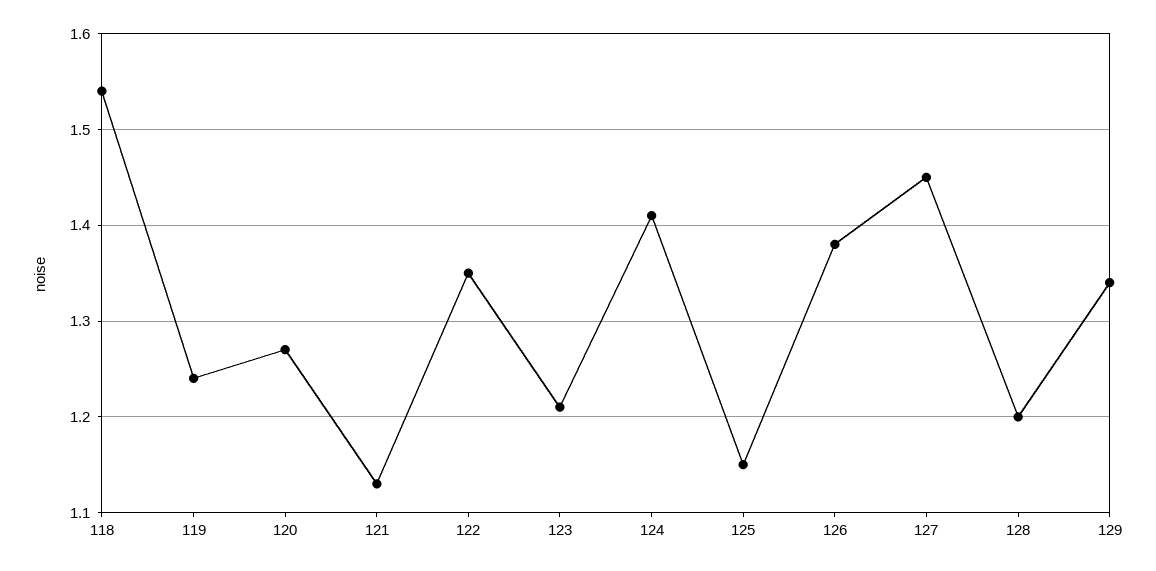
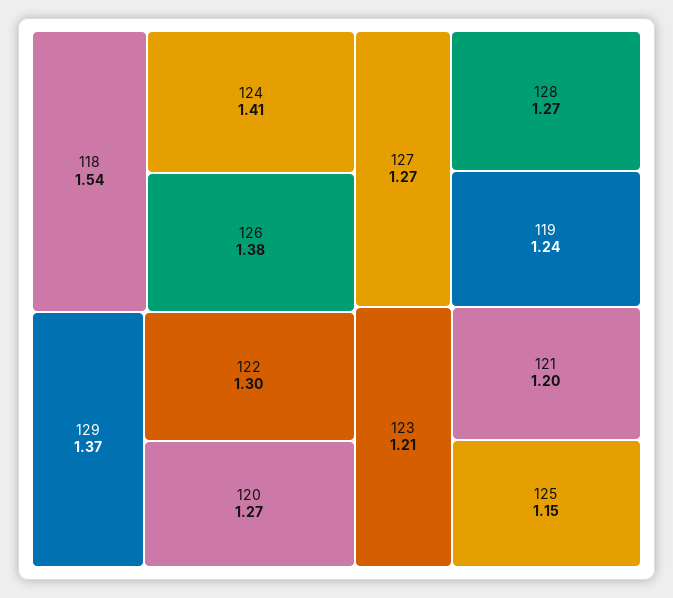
  {
    "118": 1.54,
    "119": 1.24,
    "120": 1.27,
-   "121": 1.13,
+   "121": 1.2,
-   "122": 1.35,
+   "122": 1.3,
    "123": 1.21,
    "124": 1.41,
    "125": 1.15,
    "126": 1.38,
-   "127": 1.45,
+   "127": 1.27,
-   "128": 1.2,
+   "128": 1.27,
-   "129": 1.34
+   "129": 1.37
  }

